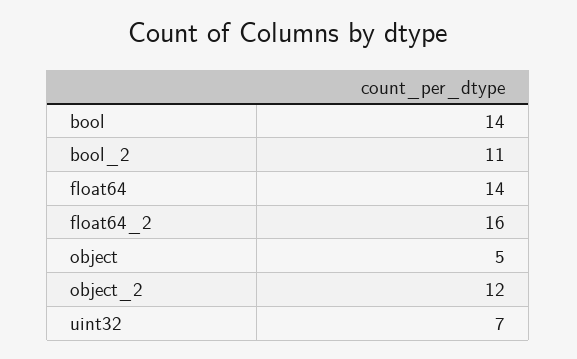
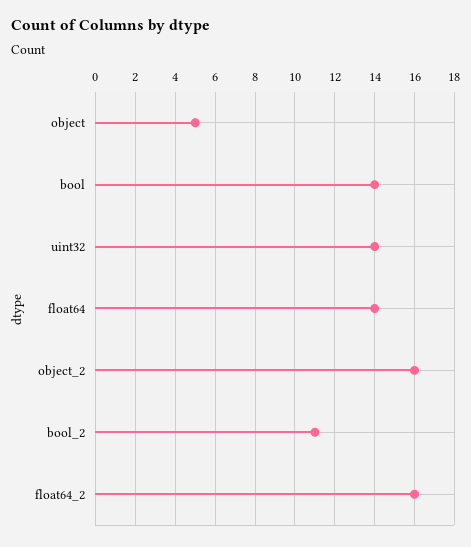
  {
    "bool": 14,
    "bool_2": 11,
    "float64": 14,
    "float64_2": 16,
    "object": 5,
-   "object_2": 12,
+   "object_2": 16,
-   "uint32": 7
+   "uint32": 14
  }

